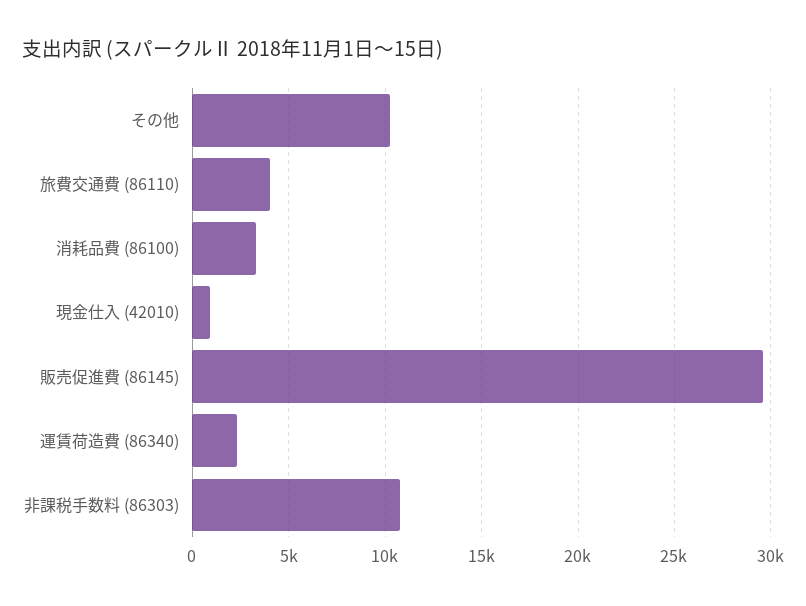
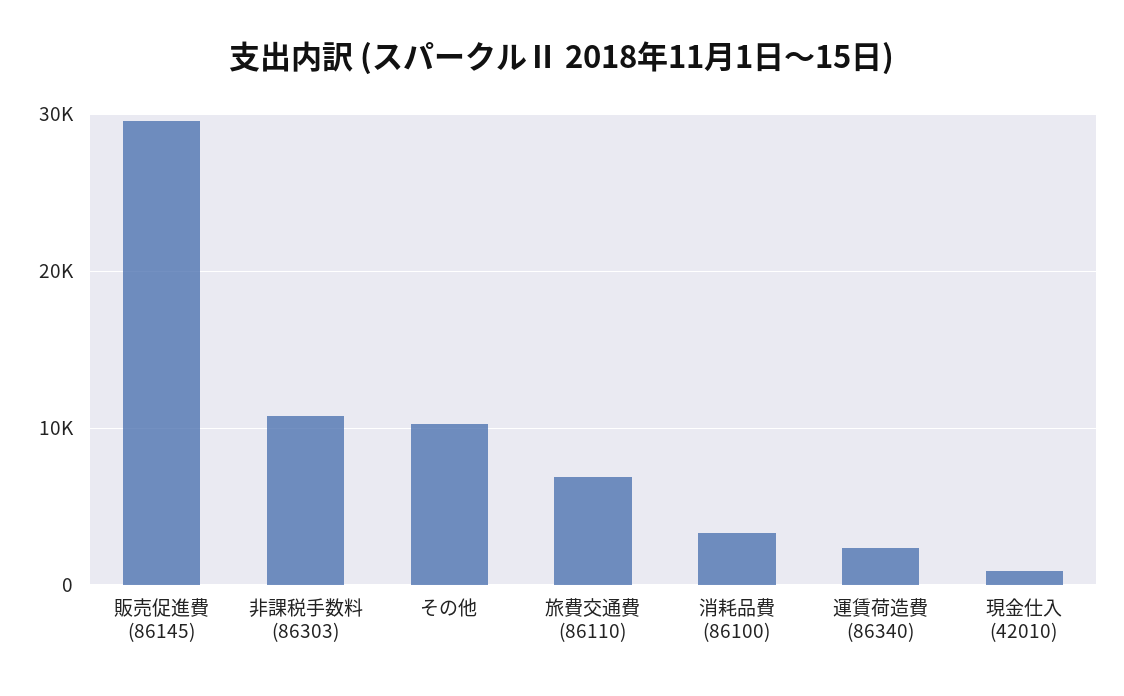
  {
    "その他": 10500,
-   "旅費交通費 (86110)": 4000,
+   "旅費交通費 (86110)": 7000,
    "消耗品費 (86100)": 3500,
    "現金仕入 (42010)": 1000,
    "販売促進費 (86145)": 29500,
    "運賃荷造費 (86340)": 2500,
    "非課税手数料 (86303)": 11000
  }

